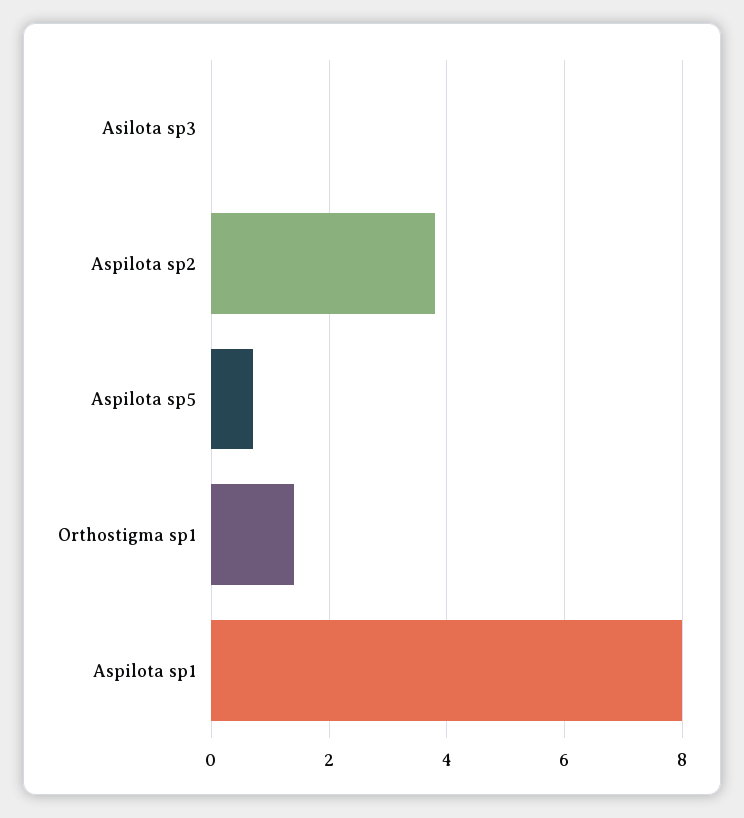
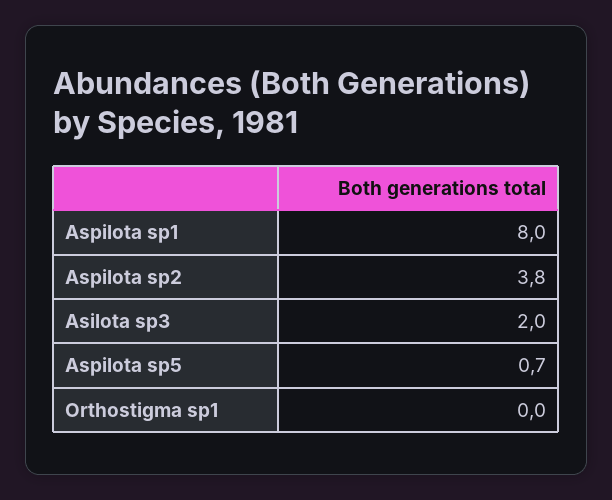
  {
-   "Asilota sp3": 0,
+   "Asilota sp3": 2,
    "Aspilota sp2": 3.8,
    "Aspilota sp5": 0.7,
-   "Orthostigma sp1": 1.5,
+   "Orthostigma sp1": 0,
    "Aspilota sp1": 8
  }

